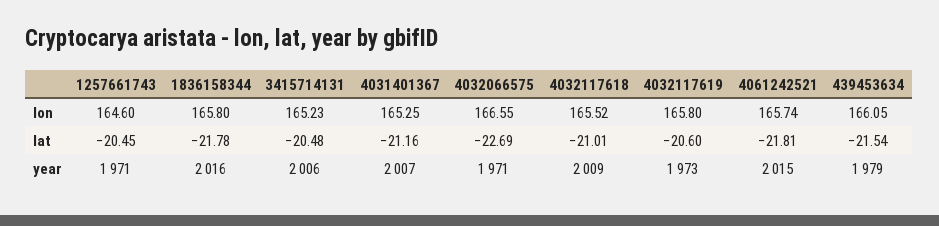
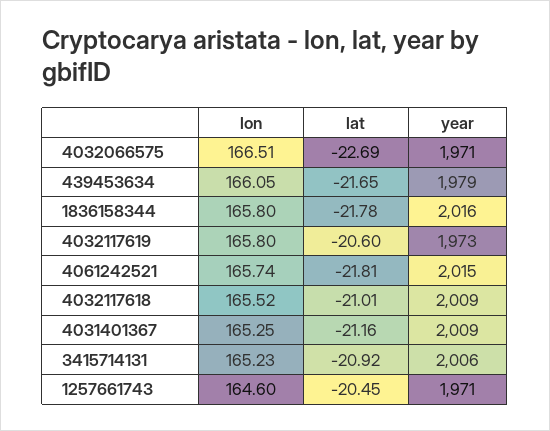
  {
    "1257661743": {
      "lon": 164.6,
      "lat": -20.45,
      "year": 1971
    },
    "1836158344": {
      "lon": 165.8,
      "lat": -21.78,
      "year": 2016
    },
    "3415714131": {
      "lon": 165.23,
-     "lat": -20.48,
+     "lat": -20.92,
      "year": 2006
    },
    "4031401367": {
      "lon": 165.25,
      "lat": -21.16,
-     "year": 2007
+     "year": 2009
    },
    "4032066575": {
-     "lon": 166.55,
+     "lon": 166.51,
      "lat": -22.69,
      "year": 1971
    },
    "4032117618": {
      "lon": 165.52,
      "lat": -21.01,
      "year": 2009
    },
    "4032117619": {
      "lon": 165.8,
      "lat": -20.6,
      "year": 1973
    },
    "4061242521": {
      "lon": 165.74,
      "lat": -21.81,
      "year": 2015
    },
    "439453634": {
      "lon": 166.05,
-     "lat": -21.54,
+     "lat": -21.65,
      "year": 1979
    }
  }

